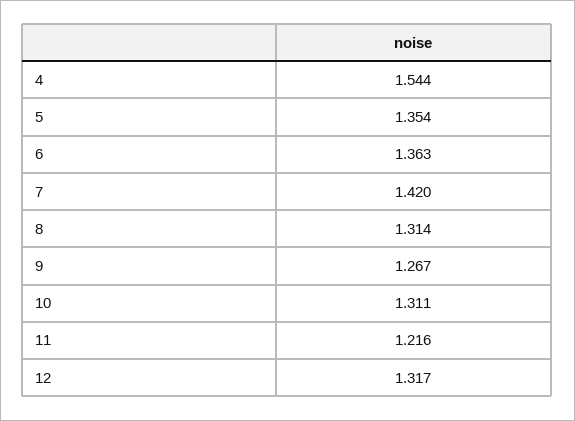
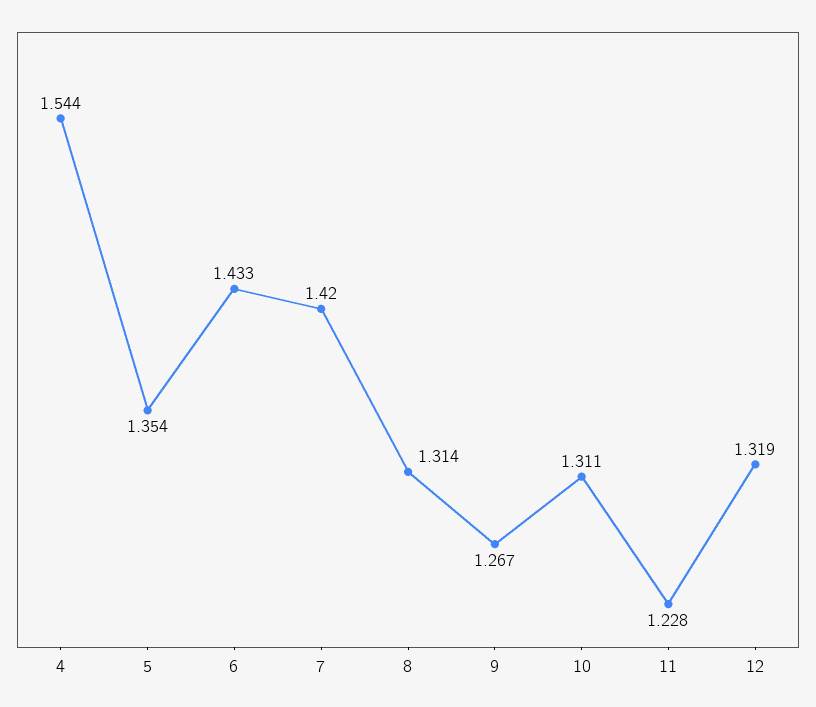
  {
    "4": 1.544,
    "5": 1.354,
-   "6": 1.363,
+   "6": 1.433,
    "7": 1.42,
    "8": 1.314,
    "9": 1.267,
    "10": 1.311,
-   "11": 1.216,
+   "11": 1.228,
-   "12": 1.317
+   "12": 1.319
  }

